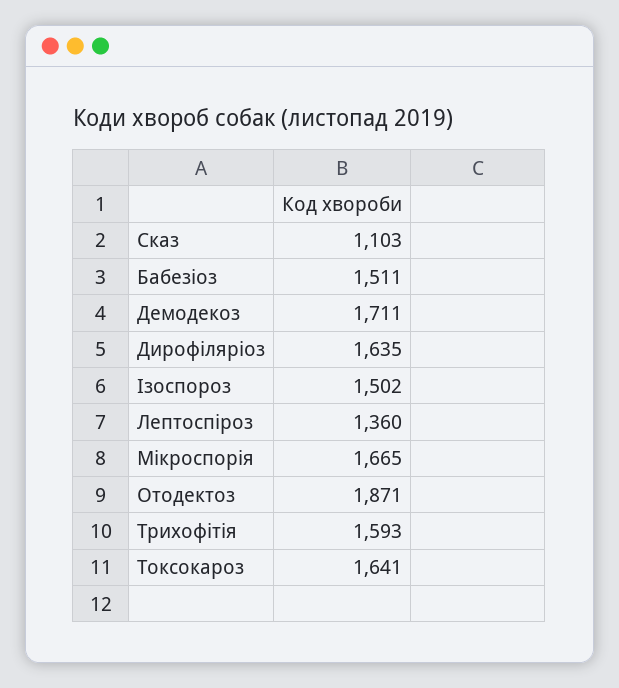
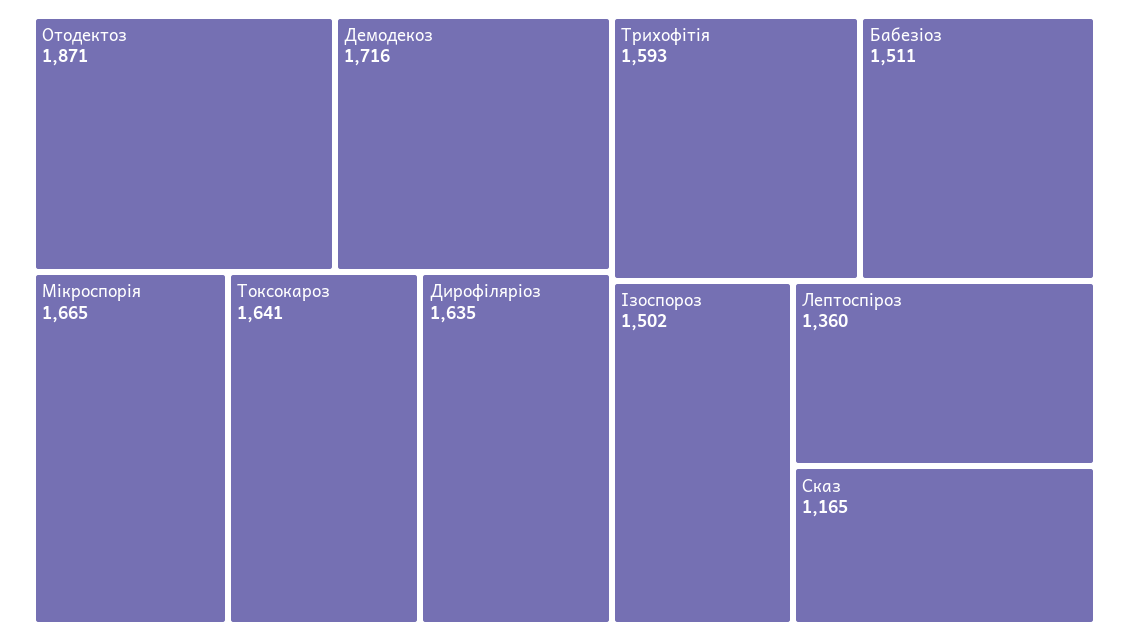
  {
-   "Сказ": 1103,
+   "Сказ": 1165,
    "Бабезіоз": 1511,
-   "Демодекоз": 1711,
+   "Демодекоз": 1716,
    "Дирофіляріоз": 1635,
    "Ізоспороз": 1502,
    "Лептоспіроз": 1360,
    "Мікроспорія": 1665,
    "Отодектоз": 1871,
    "Трихофітія": 1593,
    "Токсокароз": 1641
  }

